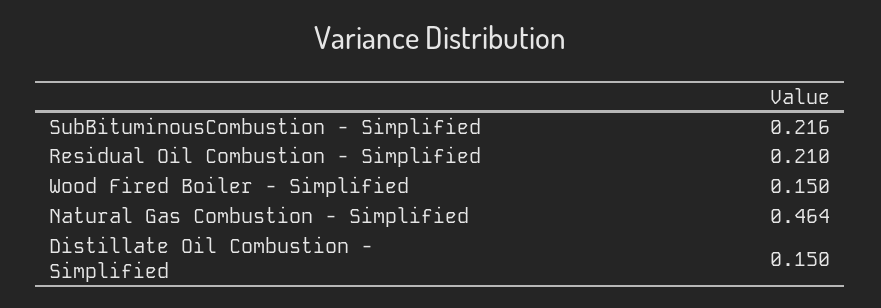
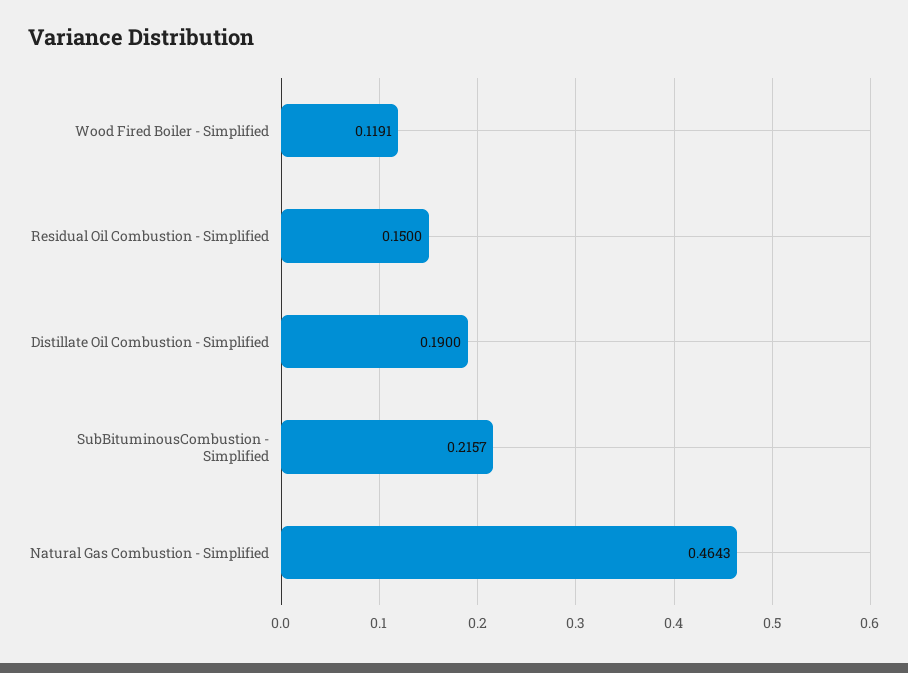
  {
    "SubBituminousCombustion - Simplified": 0.2157,
-   "Residual Oil Combustion - Simplified": 0.21,
+   "Residual Oil Combustion - Simplified": 0.15,
-   "Wood Fired Boiler - Simplified": 0.15,
+   "Wood Fired Boiler - Simplified": 0.1191,
    "Natural Gas Combustion - Simplified": 0.4643,
-   "Distillate Oil Combustion - Simplified": 0.15
+   "Distillate Oil Combustion - Simplified": 0.19
  }

